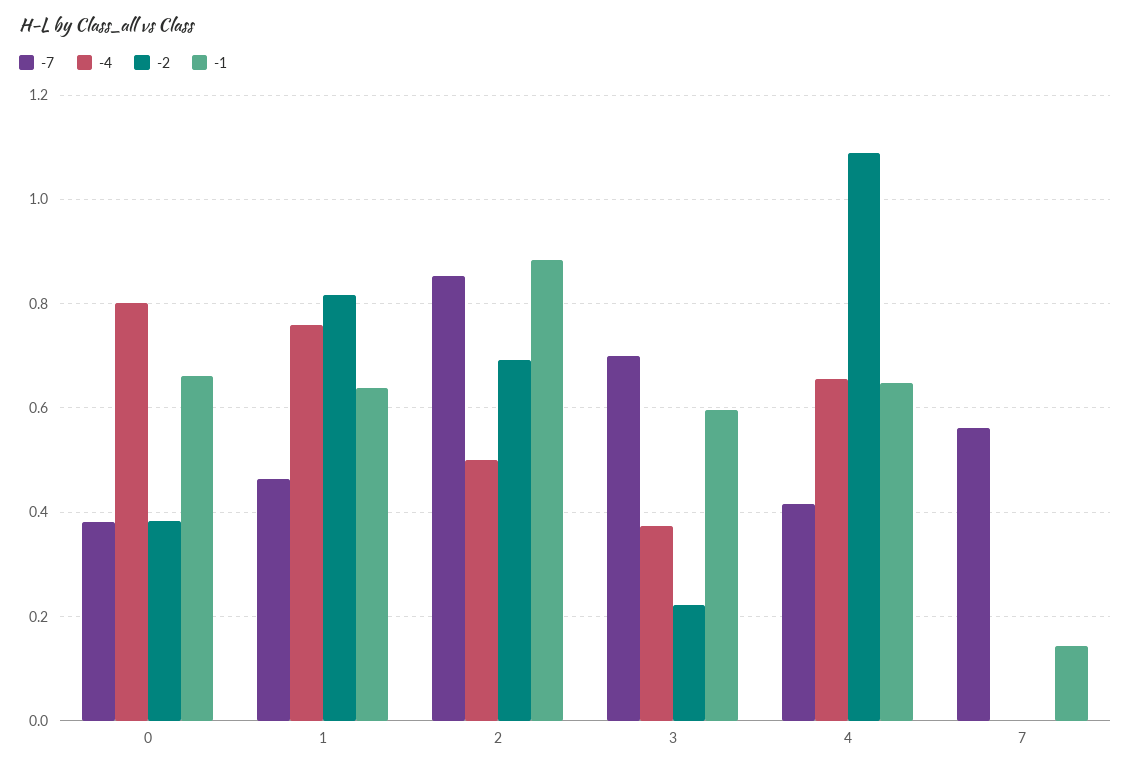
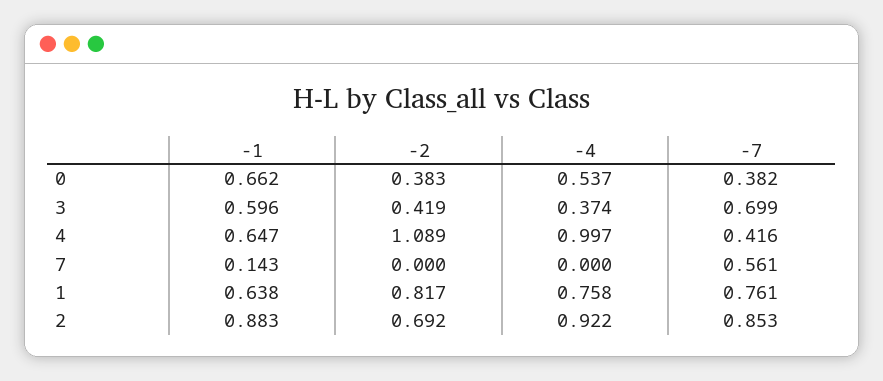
  {
    "-7": {
      "0": 0.382,
-     "1": 0.46,
+     "1": 0.761,
      "2": 0.853,
      "3": 0.699,
      "4": 0.416,
      "7": 0.561
    },
    "-4": {
-     "0": 0.8,
+     "0": 0.537,
      "1": 0.758,
-     "2": 0.5,
+     "2": 0.922,
      "3": 0.374,
-     "4": 0.66,
+     "4": 0.997,
      "7": 0
    },
    "-2": {
      "0": 0.383,
      "1": 0.817,
      "2": 0.692,
-     "3": 0.22,
+     "3": 0.419,
      "4": 1.089,
      "7": 0
    },
    "-1": {
      "0": 0.662,
      "1": 0.638,
      "2": 0.883,
      "3": 0.596,
      "4": 0.647,
      "7": 0.143
    }
  }

